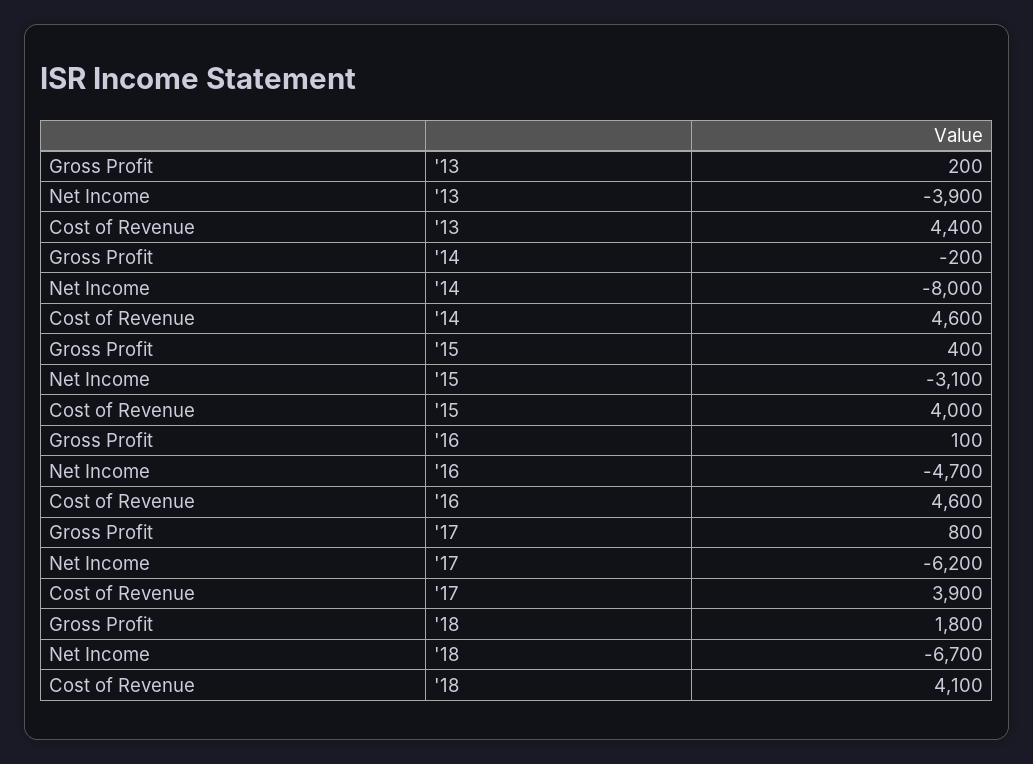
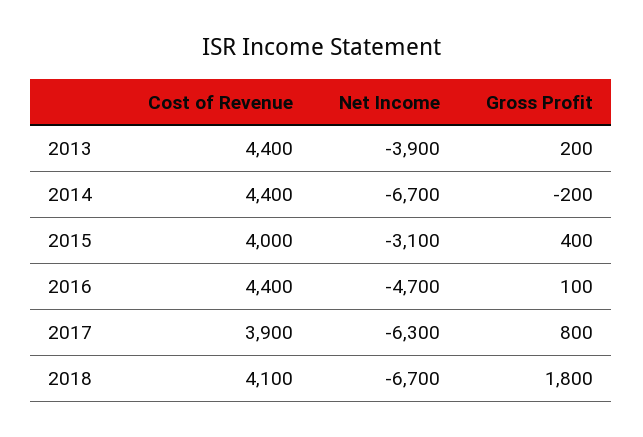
  {
    "Gross Profit": {
      "'13": 200,
      "'14": -200,
      "'15": 400,
      "'16": 100,
      "'17": 800,
      "'18": 1800
    },
    "Net Income": {
      "'13": -3900,
-     "'14": -8000,
+     "'14": -6700,
      "'15": -3100,
      "'16": -4700,
-     "'17": -6200,
+     "'17": -6300,
      "'18": -6700
    },
    "Cost of Revenue": {
      "'13": 4400,
-     "'14": 4600,
+     "'14": 4400,
      "'15": 4000,
-     "'16": 4600,
+     "'16": 4400,
      "'17": 3900,
      "'18": 4100
    }
  }

